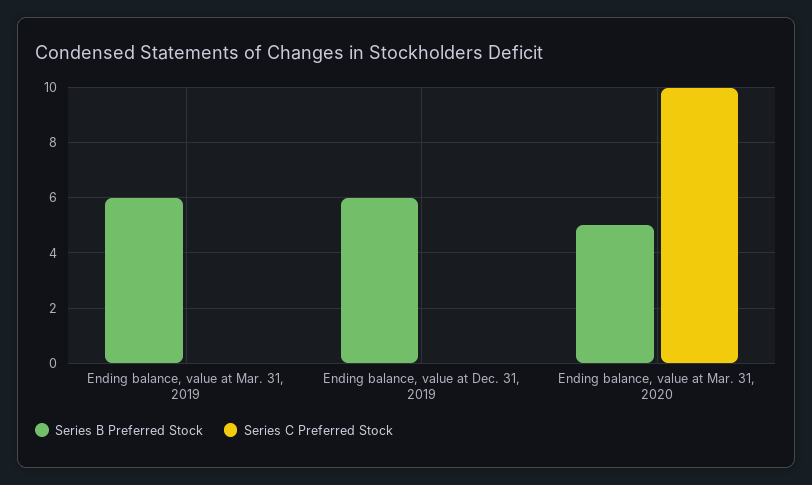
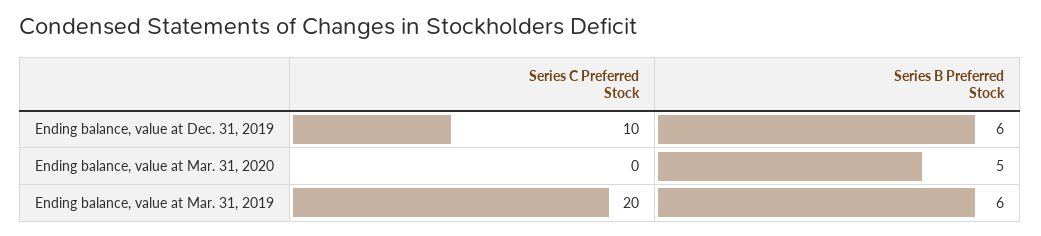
  {
    "Series B Preferred Stock": {
      "Ending balance, value at Mar. 31, 2019": 6,
      "Ending balance, value at Dec. 31, 2019": 6,
      "Ending balance, value at Mar. 31, 2020": 5
    },
    "Series C Preferred Stock": {
-     "Ending balance, value at Mar. 31, 2019": 0,
+     "Ending balance, value at Mar. 31, 2019": 20,
-     "Ending balance, value at Dec. 31, 2019": 0,
+     "Ending balance, value at Dec. 31, 2019": 10,
-     "Ending balance, value at Mar. 31, 2020": 10
+     "Ending balance, value at Mar. 31, 2020": 0
    }
  }

